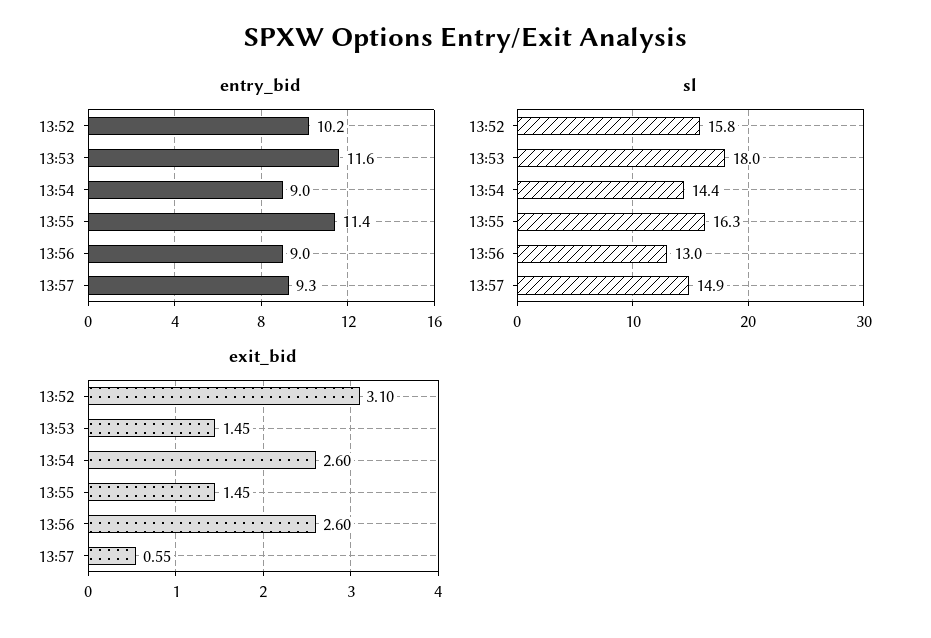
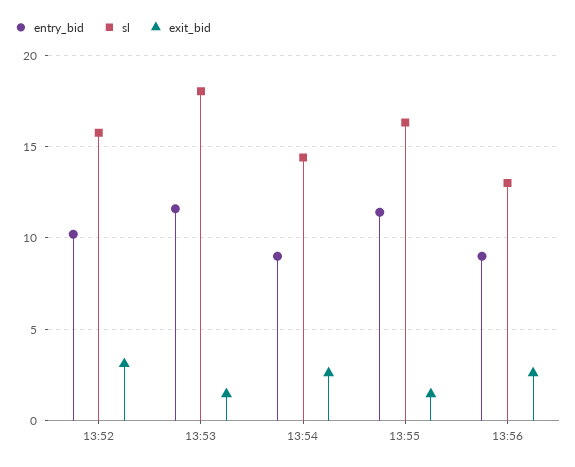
  {
    "entry_bid": {
      "13:52": 10.2,
      "13:53": 11.6,
      "13:54": 9,
      "13:55": 11.4,
-     "13:56": 9,
+     "13:56": 9
-     "13:57": 9.3
    },
    "sl": {
      "13:52": 15.8,
      "13:53": 18,
      "13:54": 14.4,
      "13:55": 16.3,
-     "13:56": 13,
+     "13:56": 13
-     "13:57": 14.9
    },
    "exit_bid": {
      "13:52": 3.1,
      "13:53": 1.45,
      "13:54": 2.6,
      "13:55": 1.45,
-     "13:56": 2.6,
+     "13:56": 2.6
-     "13:57": 0.55
    }
  }

